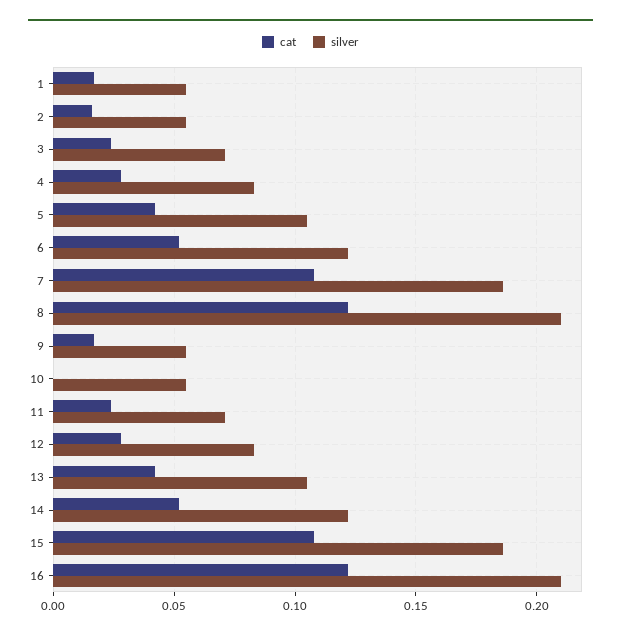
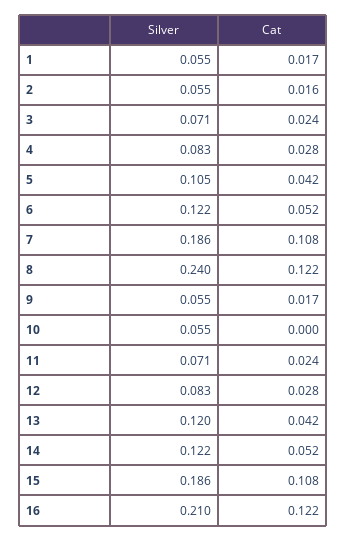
  {
    "cat": {
      "1": 0.017,
      "2": 0.016,
      "3": 0.024,
      "4": 0.028,
      "5": 0.042,
      "6": 0.052,
      "7": 0.108,
      "8": 0.122,
      "9": 0.017,
      "10": 0,
      "11": 0.024,
      "12": 0.028,
      "13": 0.042,
      "14": 0.052,
      "15": 0.108,
      "16": 0.122
    },
    "silver": {
      "1": 0.055,
      "2": 0.055,
      "3": 0.071,
      "4": 0.083,
      "5": 0.105,
      "6": 0.122,
      "7": 0.186,
-     "8": 0.21,
+     "8": 0.24,
      "9": 0.055,
      "10": 0.055,
      "11": 0.071,
      "12": 0.083,
-     "13": 0.105,
+     "13": 0.12,
      "14": 0.122,
      "15": 0.186,
      "16": 0.21
    }
  }

